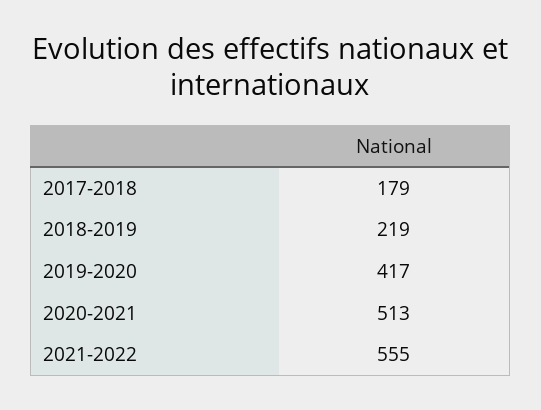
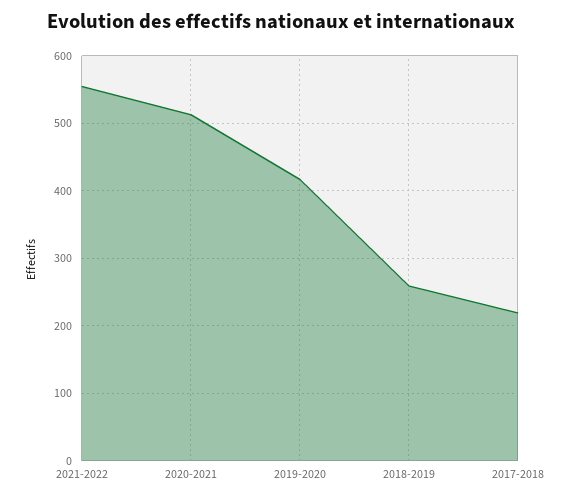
  {
-   "2017-2018": 179,
+   "2017-2018": 220,
-   "2018-2019": 219,
+   "2018-2019": 260,
    "2019-2020": 417,
    "2020-2021": 513,
    "2021-2022": 555
  }

